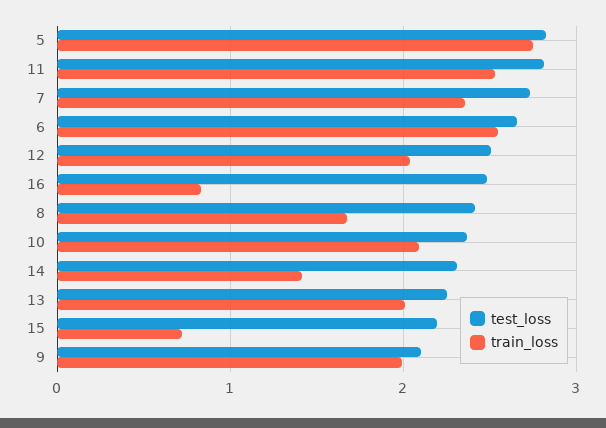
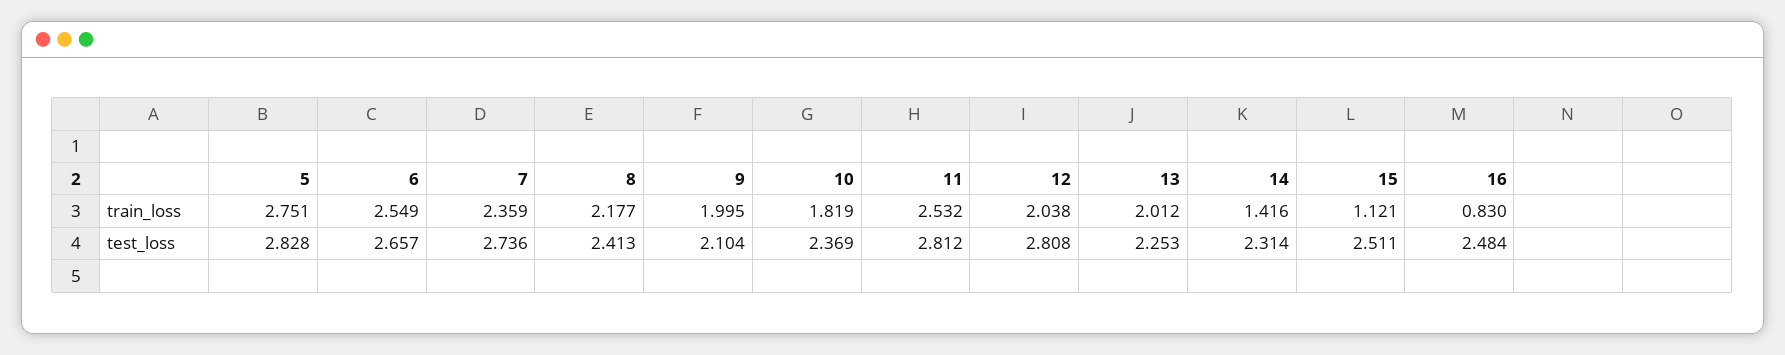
  {
    "test_loss": {
      "5": 2.828,
      "11": 2.812,
      "7": 2.736,
      "6": 2.657,
-     "12": 2.5,
+     "12": 2.808,
      "16": 2.484,
      "8": 2.413,
      "10": 2.369,
      "14": 2.314,
      "13": 2.253,
-     "15": 2.2,
+     "15": 2.511,
      "9": 2.104
    },
    "train_loss": {
      "5": 2.751,
      "11": 2.532,
      "7": 2.359,
      "6": 2.549,
      "12": 2.038,
      "16": 0.83,
-     "8": 1.7,
+     "8": 2.177,
-     "10": 2.1,
+     "10": 1.819,
      "14": 1.416,
      "13": 2.012,
-     "15": 0.7,
+     "15": 1.121,
      "9": 1.995
    }
  }

